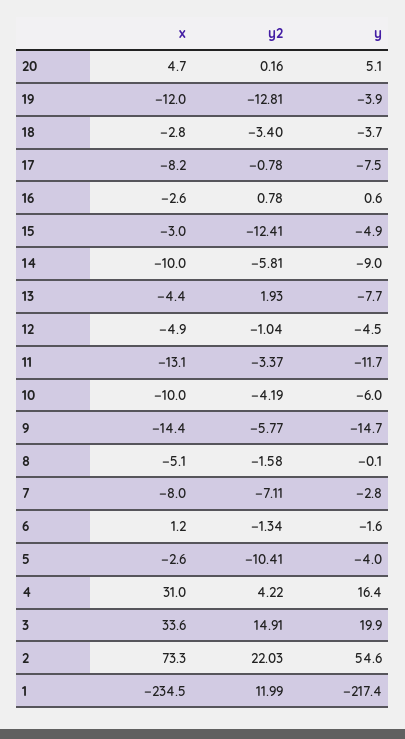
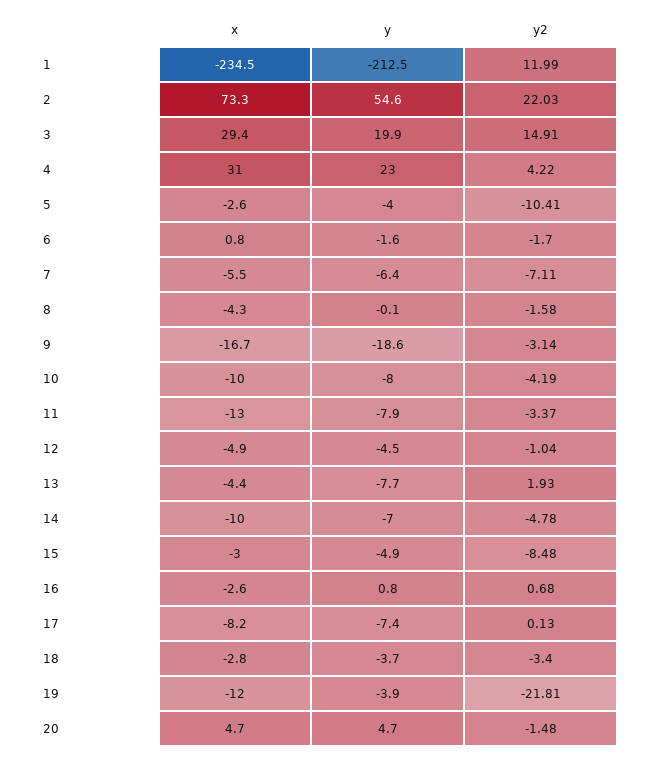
  {
    "x": {
      "20": 4.7,
      "19": -12,
      "18": -2.8,
      "17": -8.2,
      "16": -2.6,
      "15": -3,
      "14": -10,
      "13": -4.4,
      "12": -4.9,
-     "11": -13.1,
+     "11": -13,
      "10": -10,
-     "9": -14.4,
+     "9": -16.7,
-     "8": -5.1,
+     "8": -4.3,
-     "7": -8,
+     "7": -5.5,
-     "6": 1.2,
+     "6": 0.8,
      "5": -2.6,
      "4": 31,
-     "3": 33.6,
+     "3": 29.4,
      "2": 73.3,
      "1": -234.5
    },
    "y2": {
-     "20": 0.16,
+     "20": -1.48,
-     "19": -12.81,
+     "19": -21.81,
      "18": -3.4,
-     "17": -0.78,
+     "17": 0.13,
-     "16": 0.78,
+     "16": 0.68,
-     "15": -12.41,
+     "15": -8.48,
-     "14": -5.81,
+     "14": -4.78,
      "13": 1.93,
      "12": -1.04,
      "11": -3.37,
      "10": -4.19,
-     "9": -5.77,
+     "9": -3.14,
      "8": -1.58,
      "7": -7.11,
-     "6": -1.34,
+     "6": -1.7,
      "5": -10.41,
      "4": 4.22,
      "3": 14.91,
      "2": 22.03,
      "1": 11.99
    },
    "y": {
-     "20": 5.1,
+     "20": 4.7,
      "19": -3.9,
      "18": -3.7,
-     "17": -7.5,
+     "17": -7.4,
-     "16": 0.6,
+     "16": 0.8,
      "15": -4.9,
-     "14": -9,
+     "14": -7,
      "13": -7.7,
      "12": -4.5,
-     "11": -11.7,
+     "11": -7.9,
-     "10": -6,
+     "10": -8,
-     "9": -14.7,
+     "9": -18.6,
      "8": -0.1,
-     "7": -2.8,
+     "7": -6.4,
      "6": -1.6,
      "5": -4,
-     "4": 16.4,
+     "4": 23,
      "3": 19.9,
      "2": 54.6,
-     "1": -217.4
+     "1": -212.5
    }
  }

